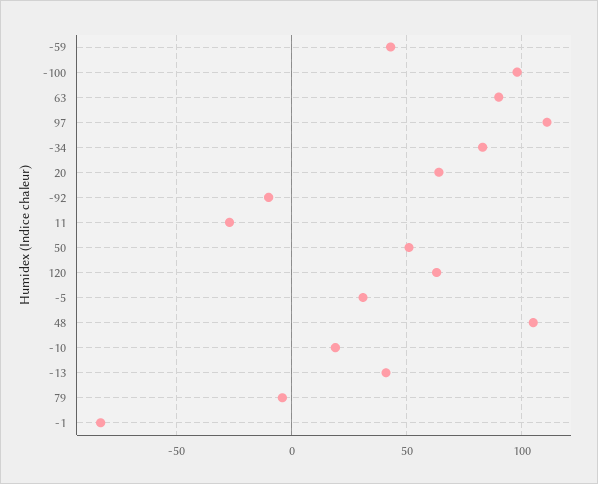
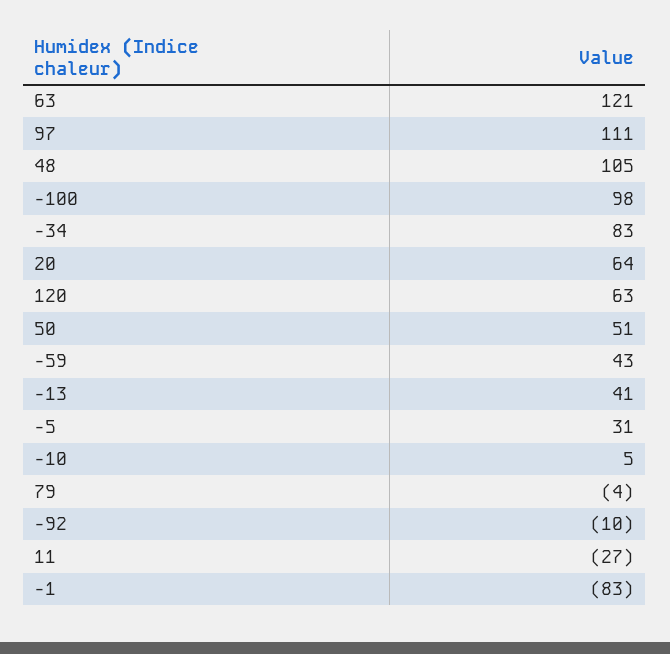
  {
    "-59": 43,
    "-100": 98,
-   "63": 90,
+   "63": 121,
    "97": 111,
    "-34": 83,
    "20": 64,
    "-92": -10,
    "11": -27,
    "50": 51,
    "120": 63,
    "-5": 31,
    "48": 105,
-   "-10": 20,
+   "-10": 5,
    "-13": 41,
    "79": -4,
    "-1": -83
  }

